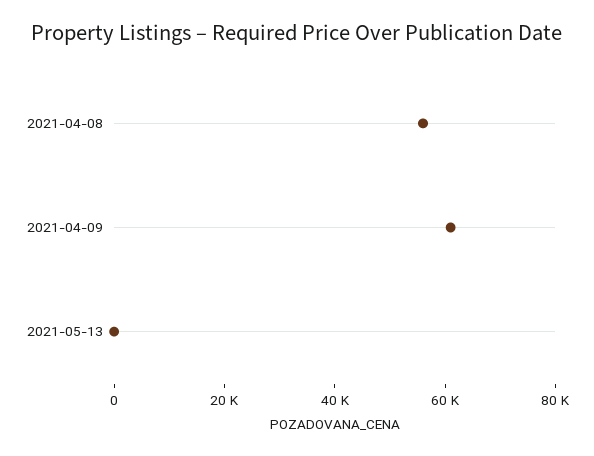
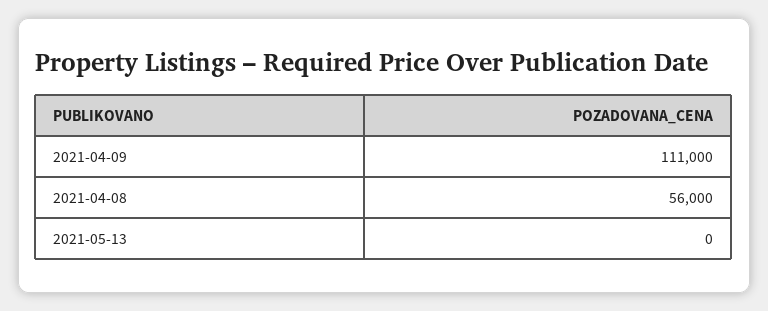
  {
    "2021-04-08": 56000,
-   "2021-04-09": 60000,
+   "2021-04-09": 111000,
    "2021-05-13": 0
  }

